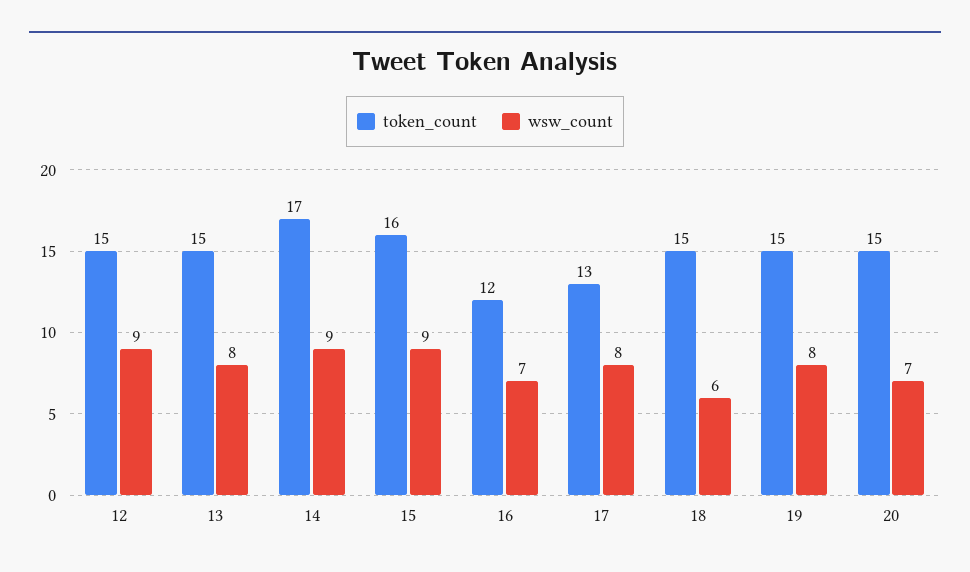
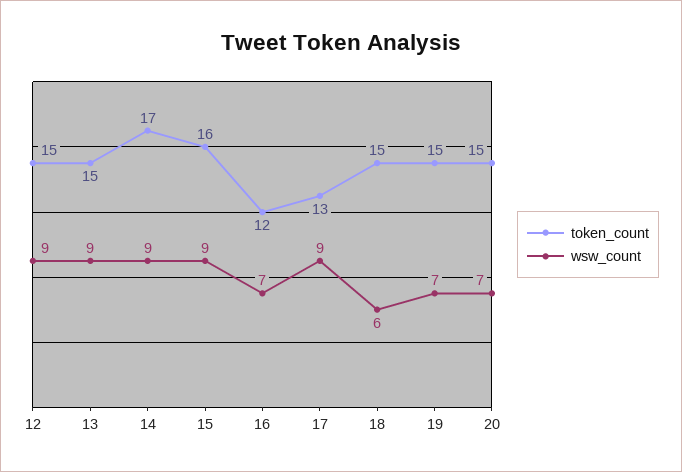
  {
    "token_count": {
      "12": 15,
      "13": 15,
      "14": 17,
      "15": 16,
      "16": 12,
      "17": 13,
      "18": 15,
      "19": 15,
      "20": 15
    },
    "wsw_count": {
      "12": 9,
-     "13": 8,
+     "13": 9,
      "14": 9,
      "15": 9,
      "16": 7,
-     "17": 8,
+     "17": 9,
      "18": 6,
-     "19": 8,
+     "19": 7,
      "20": 7
    }
  }

